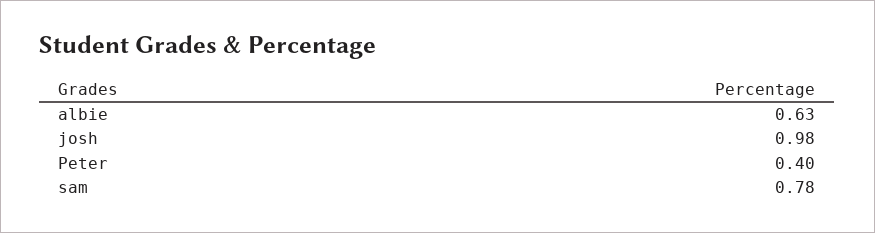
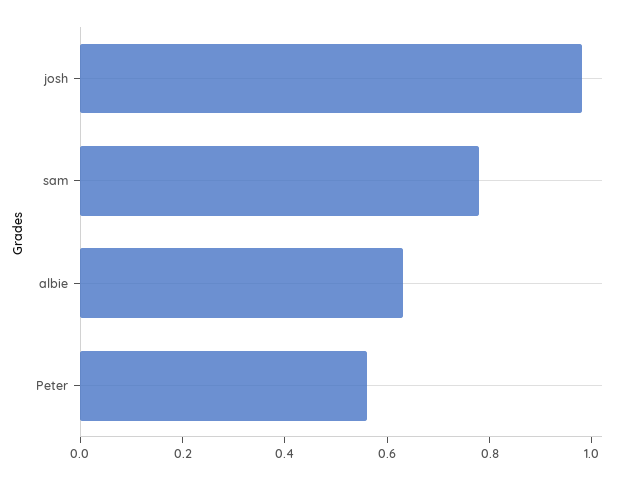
  {
    "albie": 0.63,
    "josh": 0.98,
-   "Peter": 0.4,
+   "Peter": 0.55,
    "sam": 0.78
  }

